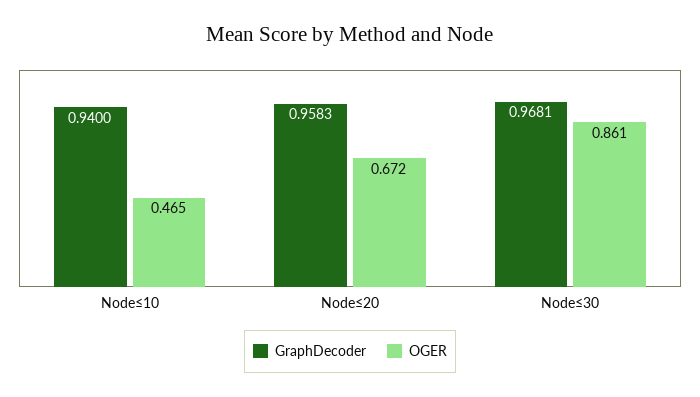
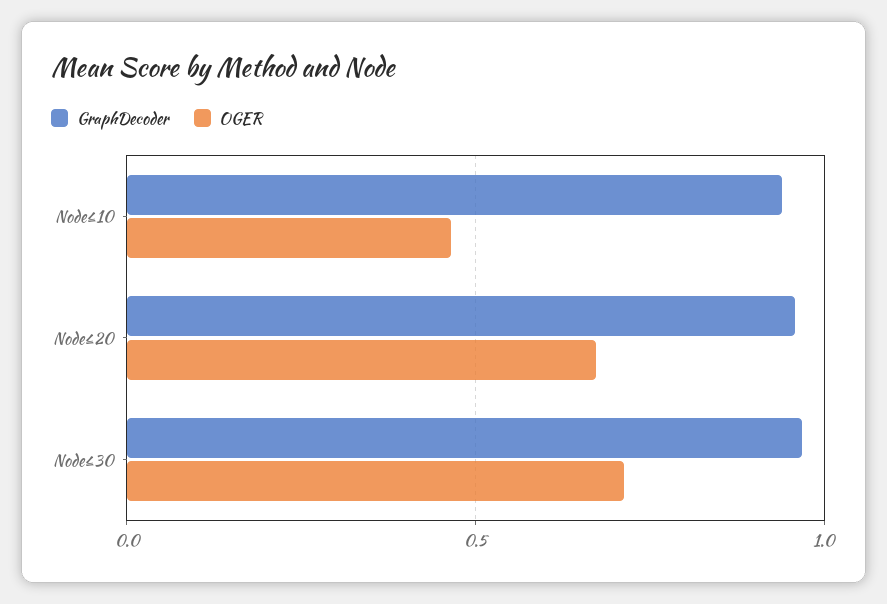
  {
    "GraphDecoder": {
      "Node≤10": 0.94,
      "Node≤20": 0.9583,
      "Node≤30": 0.9681
    },
    "OGER": {
      "Node≤10": 0.465,
      "Node≤20": 0.672,
-     "Node≤30": 0.861
+     "Node≤30": 0.7
    }
  }

